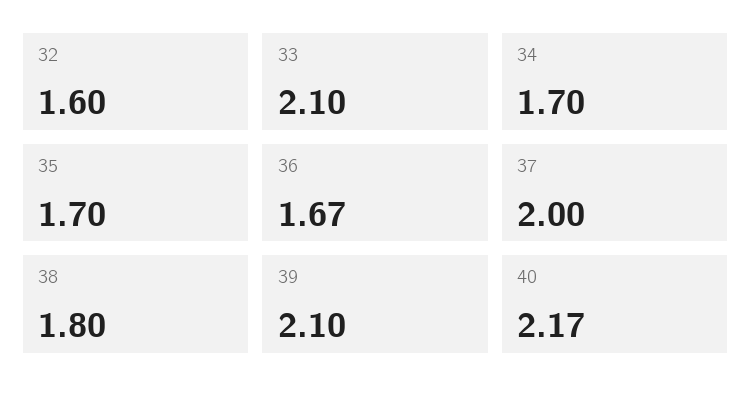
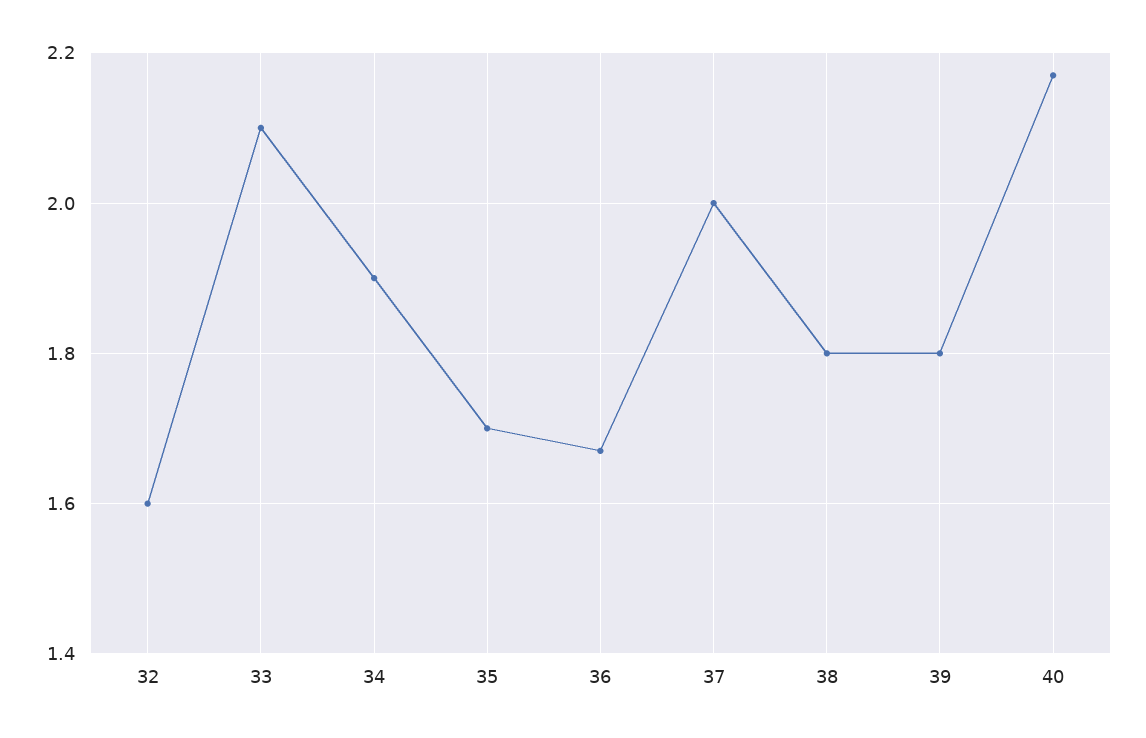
  {
    "32": 1.6,
    "33": 2.1,
-   "34": 1.7,
+   "34": 1.9,
    "35": 1.7,
    "36": 1.67,
    "37": 2,
    "38": 1.8,
-   "39": 2.1,
+   "39": 1.8,
    "40": 2.17
  }

